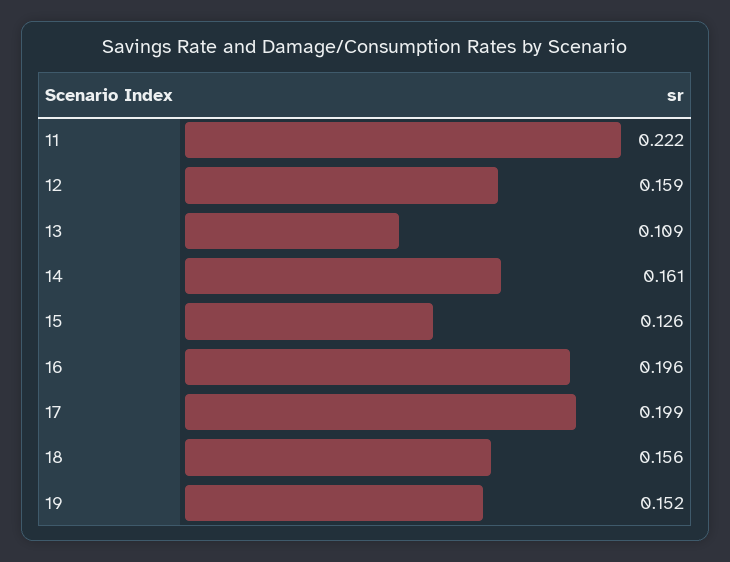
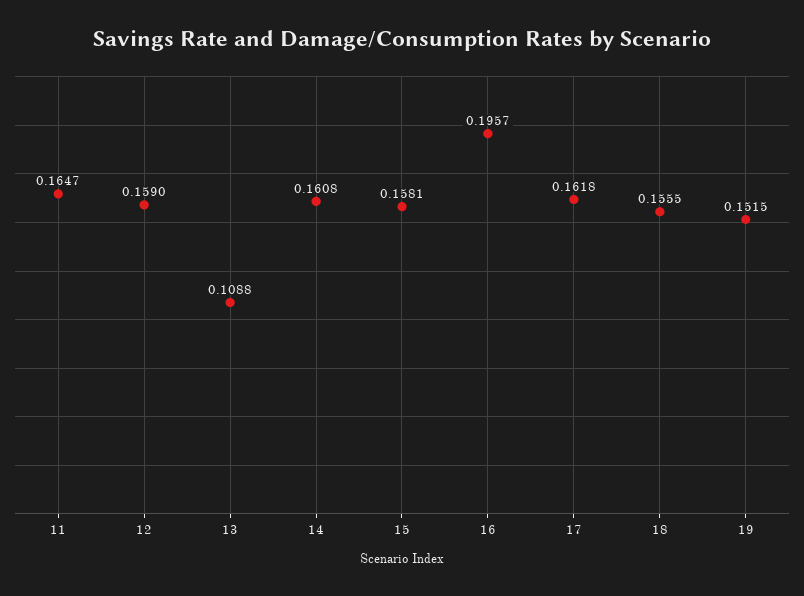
  {
-   "11": 0.222,
+   "11": 0.1647,
    "12": 0.159,
    "13": 0.1088,
    "14": 0.1608,
-   "15": 0.126,
+   "15": 0.1581,
    "16": 0.1957,
-   "17": 0.199,
+   "17": 0.1618,
    "18": 0.1555,
    "19": 0.1515
  }

